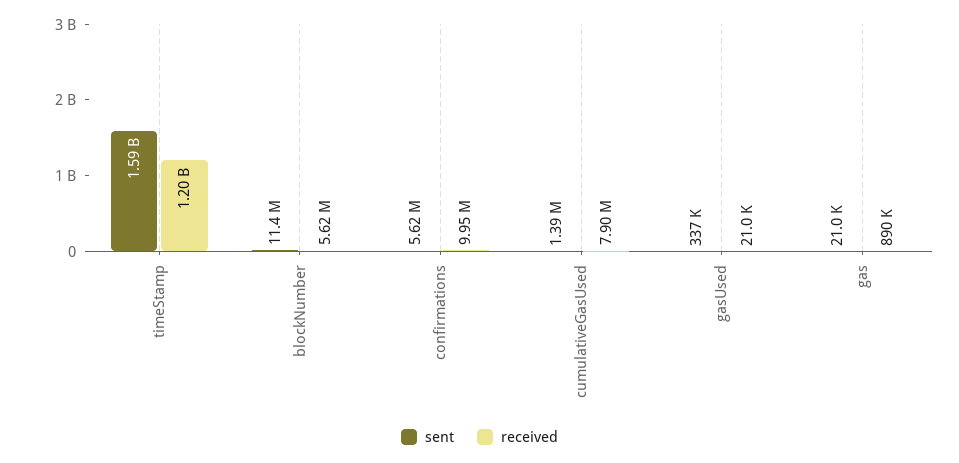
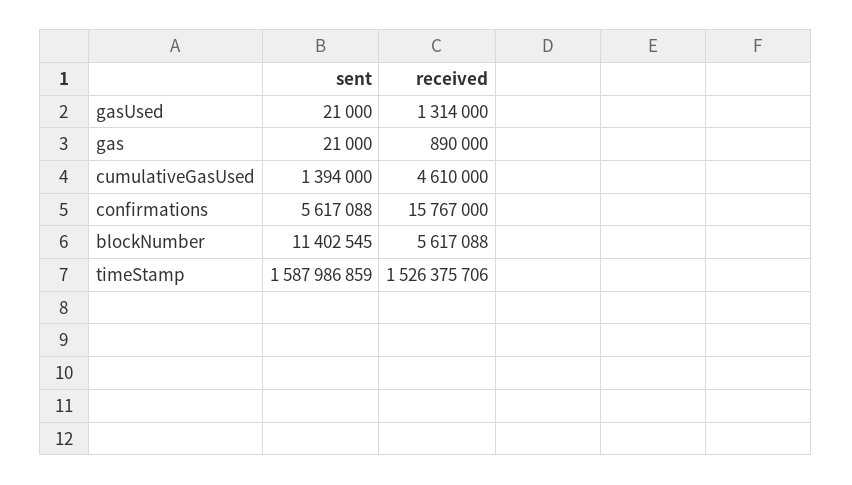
  {
    "sent": {
      "timeStamp": 1587986859,
      "blockNumber": 11402545,
      "confirmations": 5617088,
      "cumulativeGasUsed": 1394000,
-     "gasUsed": 337000,
+     "gasUsed": 21000,
      "gas": 21000
    },
    "received": {
-     "timeStamp": 1200000000,
+     "timeStamp": 1526375706,
      "blockNumber": 5617088,
-     "confirmations": 9950000,
+     "confirmations": 15767000,
-     "cumulativeGasUsed": 7900000,
+     "cumulativeGasUsed": 4610000,
-     "gasUsed": 21000,
+     "gasUsed": 1314000,
      "gas": 890000
    }
  }

